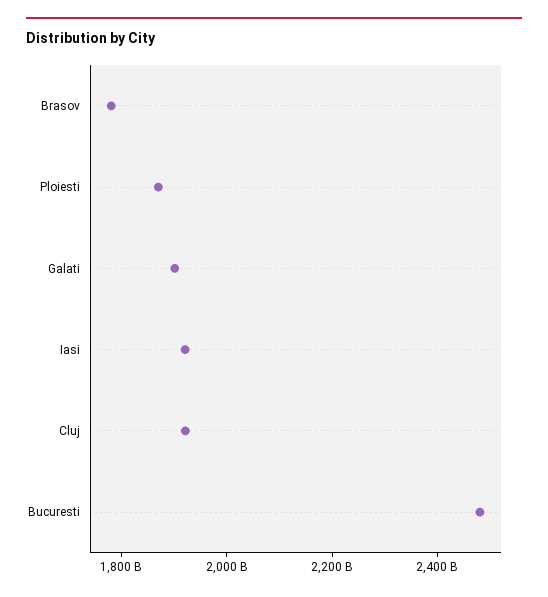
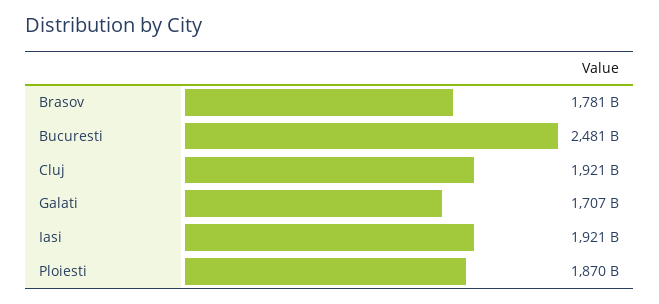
  {
    "Brasov": 1781000000000,
    "Ploiesti": 1870000000000,
-   "Galati": 1900000000000,
+   "Galati": 1707000000000,
    "Iasi": 1921000000000,
    "Cluj": 1921000000000,
    "Bucuresti": 2481000000000
  }

